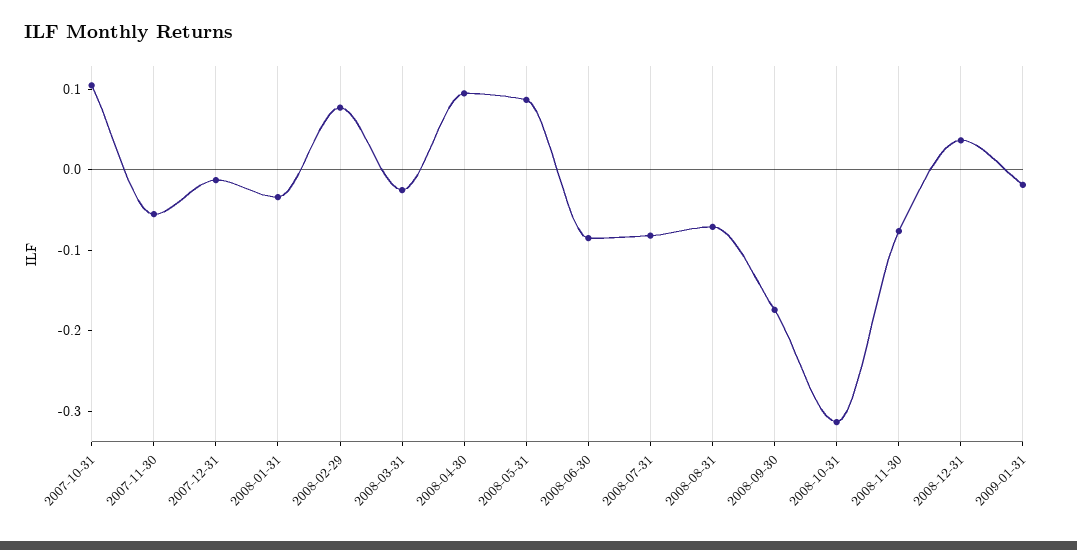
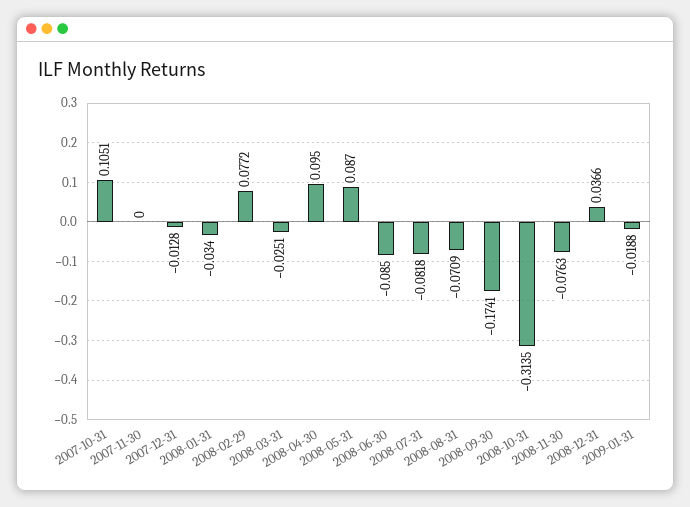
  {
    "2007-10-31": 0.1051,
-   "2007-11-30": -0.06,
+   "2007-11-30": 0,
    "2007-12-31": -0.0128,
    "2008-01-31": -0.034,
    "2008-02-29": 0.0772,
    "2008-03-31": -0.0251,
    "2008-04-30": 0.095,
    "2008-05-31": 0.087,
    "2008-06-30": -0.085,
    "2008-07-31": -0.0818,
    "2008-08-31": -0.0709,
    "2008-09-30": -0.1741,
    "2008-10-31": -0.3135,
    "2008-11-30": -0.0763,
    "2008-12-31": 0.0366,
    "2009-01-31": -0.0188
  }

